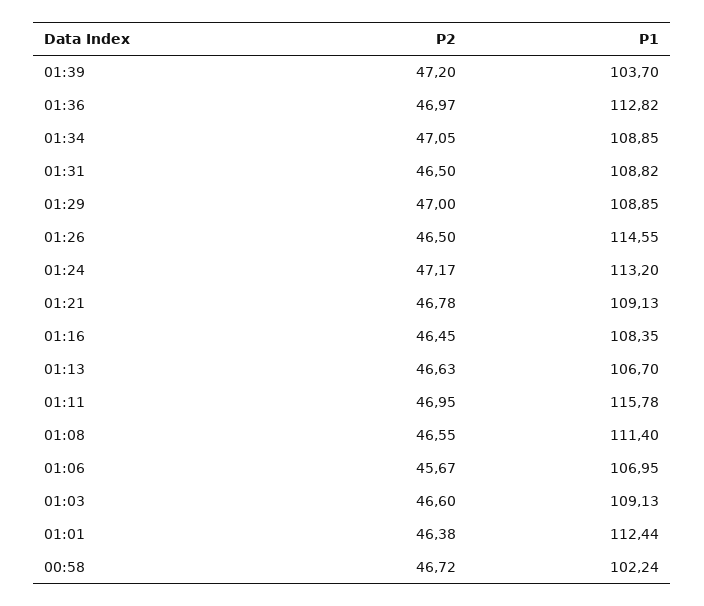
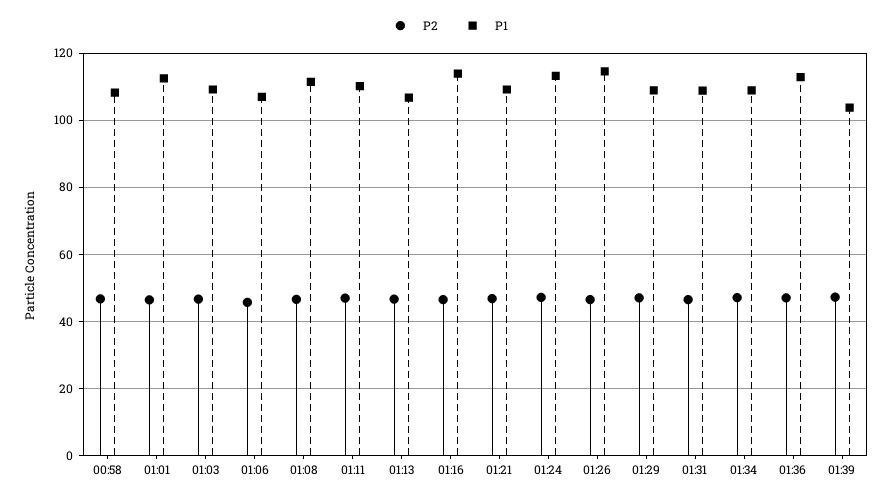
  {
    "P2": {
      "01:39": 47.2,
      "01:36": 46.97,
      "01:34": 47.05,
      "01:31": 46.5,
      "01:29": 47,
      "01:26": 46.5,
      "01:24": 47.17,
      "01:21": 46.78,
      "01:16": 46.45,
      "01:13": 46.63,
      "01:11": 46.95,
      "01:08": 46.55,
      "01:06": 45.67,
      "01:03": 46.6,
      "01:01": 46.38,
      "00:58": 46.72
    },
    "P1": {
      "01:39": 103.7,
      "01:36": 112.82,
      "01:34": 108.85,
      "01:31": 108.82,
      "01:29": 108.85,
      "01:26": 114.55,
      "01:24": 113.2,
      "01:21": 109.13,
-     "01:16": 108.35,
+     "01:16": 114,
      "01:13": 106.7,
-     "01:11": 115.78,
+     "01:11": 110,
      "01:08": 111.4,
      "01:06": 106.95,
      "01:03": 109.13,
      "01:01": 112.44,
-     "00:58": 102.24
+     "00:58": 108
    }
  }

